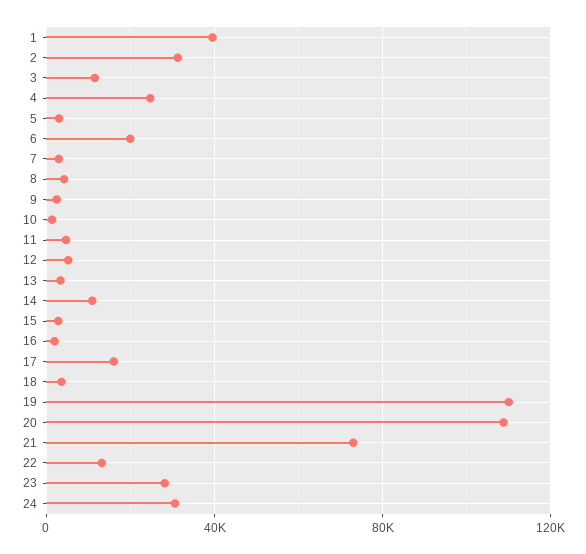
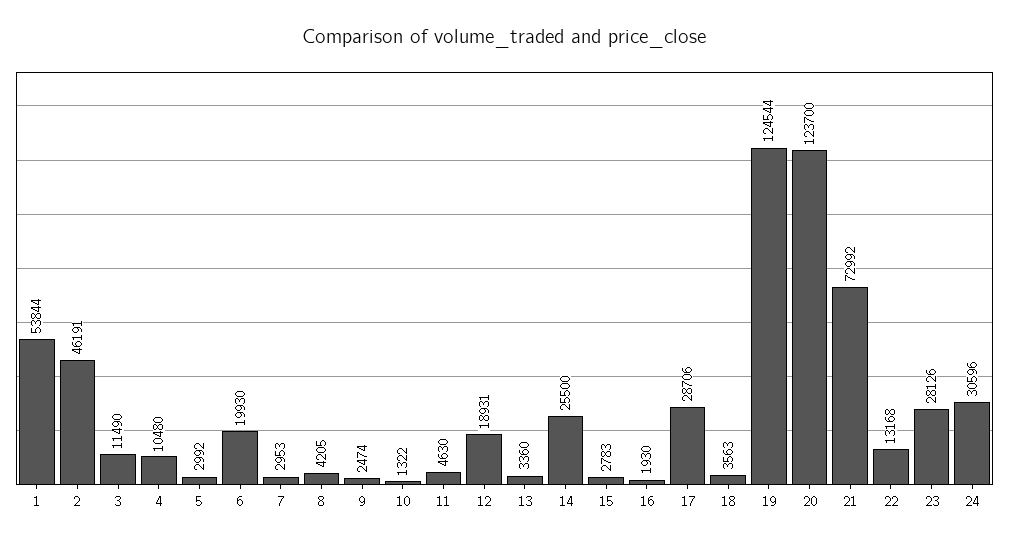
  {
-   "1": 40000,
+   "1": 53844,
-   "2": 30000,
+   "2": 46191,
    "3": 11490,
-   "4": 25000,
+   "4": 10480,
    "5": 2992,
    "6": 19930,
    "7": 2953,
    "8": 4205,
    "9": 2474,
    "10": 1322,
    "11": 4630,
-   "12": 5000,
+   "12": 18931,
    "13": 3360,
-   "14": 10000,
+   "14": 25500,
    "15": 2783,
    "16": 1930,
-   "17": 15000,
+   "17": 28706,
    "18": 3563,
-   "19": 110000,
+   "19": 124544,
-   "20": 110000,
+   "20": 123700,
    "21": 72992,
    "22": 13168,
    "23": 28126,
    "24": 30596
  }

